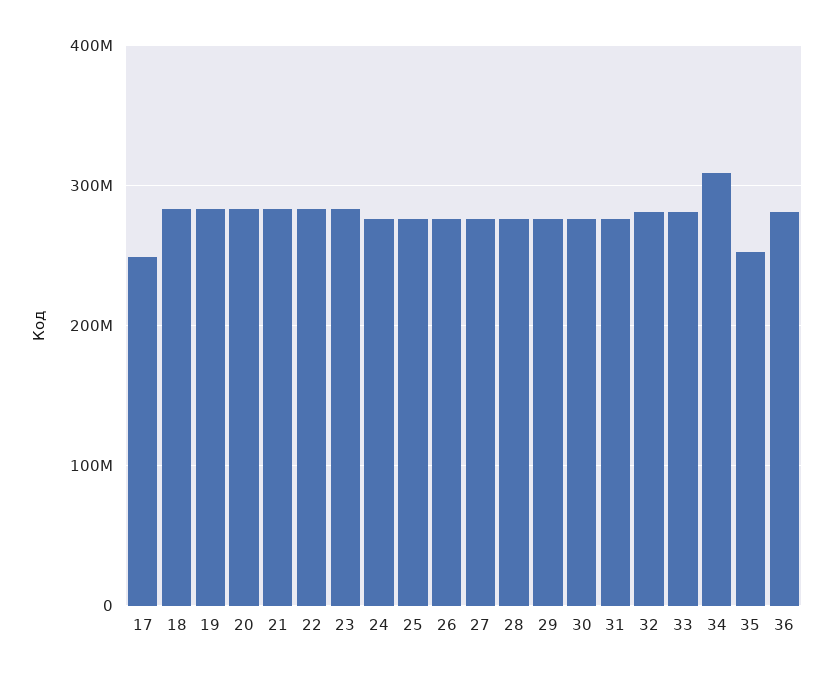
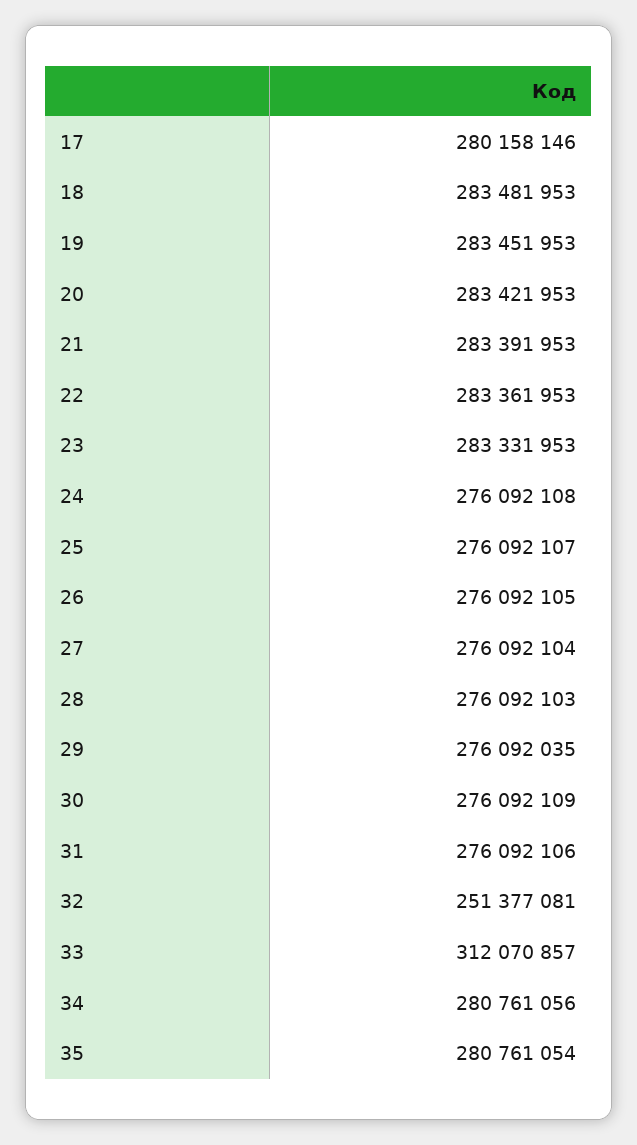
  {
-   "17": 250000000,
+   "17": 280158146,
    "18": 283481953,
    "19": 283451953,
    "20": 283421953,
    "21": 283391953,
    "22": 283361953,
    "23": 283331953,
    "24": 276092108,
    "25": 276092107,
    "26": 276092105,
    "27": 276092104,
    "28": 276092103,
    "29": 276092035,
    "30": 276092109,
    "31": 276092106,
-   "32": 280000000,
+   "32": 251377081,
-   "33": 280000000,
+   "33": 312070857,
-   "34": 310000000,
+   "34": 280761056,
-   "35": 250000000,
+   "35": 280761054
-   "36": 280000000
  }

